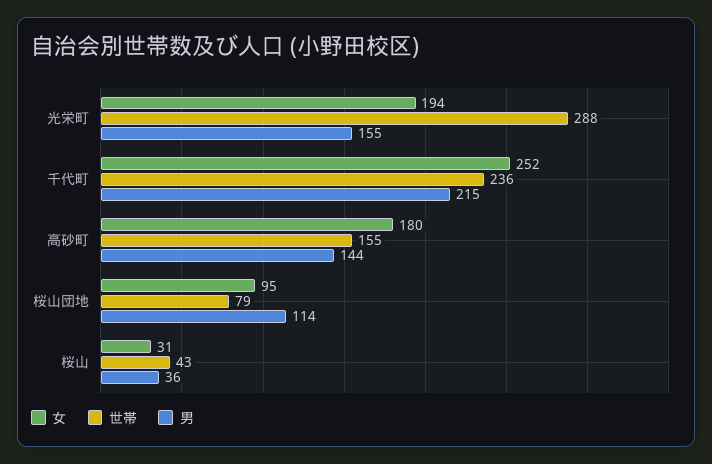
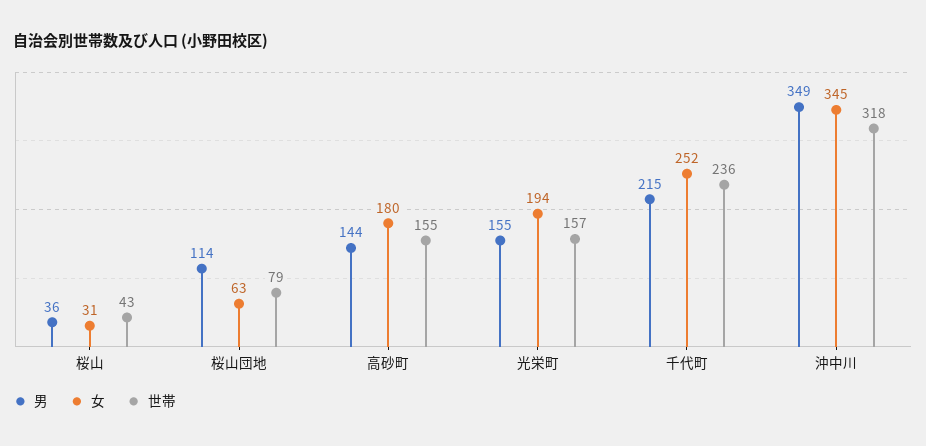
  {
    "女": {
      "光栄町": 194,
      "千代町": 252,
      "高砂町": 180,
-     "桜山団地": 95,
+     "桜山団地": 63,
-     "桜山": 31
+     "桜山": 31,
+     "沖中川": 345
    },
    "世帯": {
-     "光栄町": 288,
+     "光栄町": 157,
      "千代町": 236,
      "高砂町": 155,
      "桜山団地": 79,
-     "桜山": 43
+     "桜山": 43,
+     "沖中川": 318
    },
    "男": {
      "光栄町": 155,
      "千代町": 215,
      "高砂町": 144,
      "桜山団地": 114,
-     "桜山": 36
+     "桜山": 36,
+     "沖中川": 349
    }
  }

